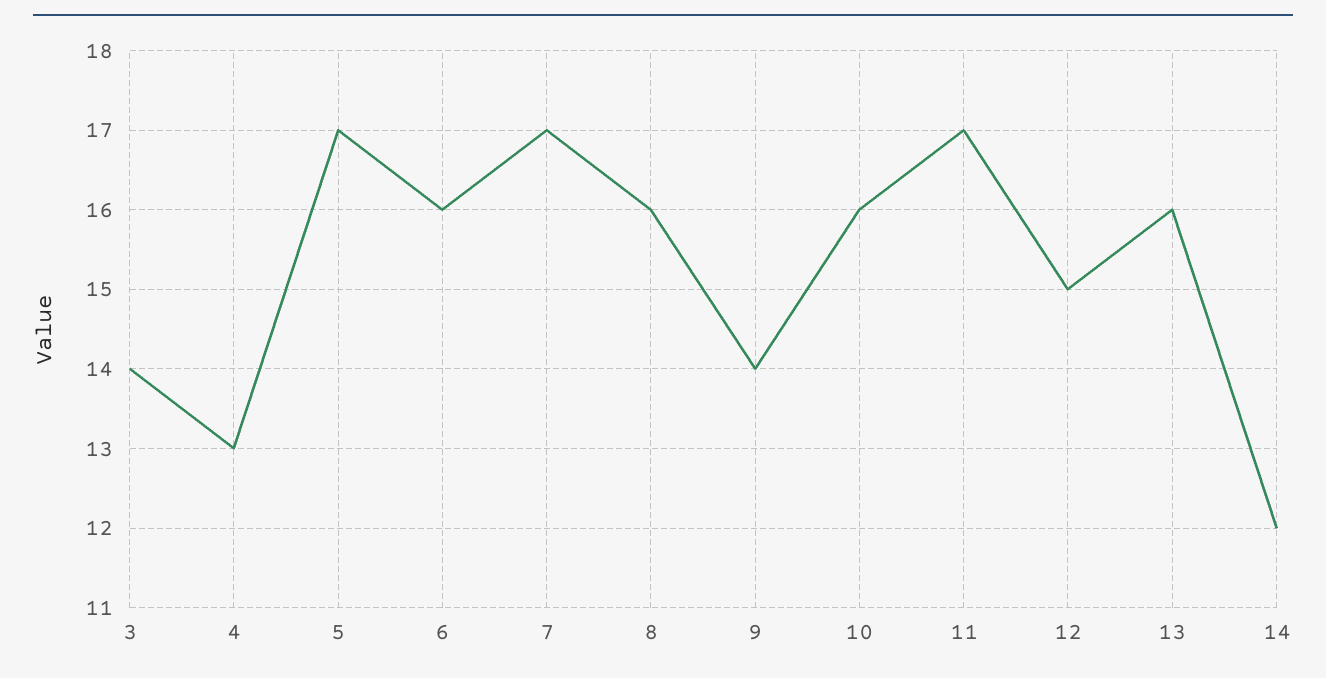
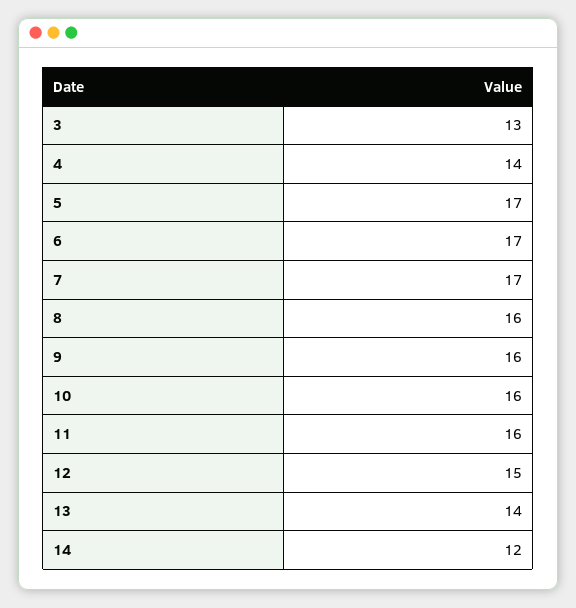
  {
-   "3": 14,
+   "3": 13,
-   "4": 13,
+   "4": 14,
    "5": 17,
-   "6": 16,
+   "6": 17,
    "7": 17,
    "8": 16,
-   "9": 14,
+   "9": 16,
    "10": 16,
-   "11": 17,
+   "11": 16,
    "12": 15,
-   "13": 16,
+   "13": 14,
    "14": 12
  }

